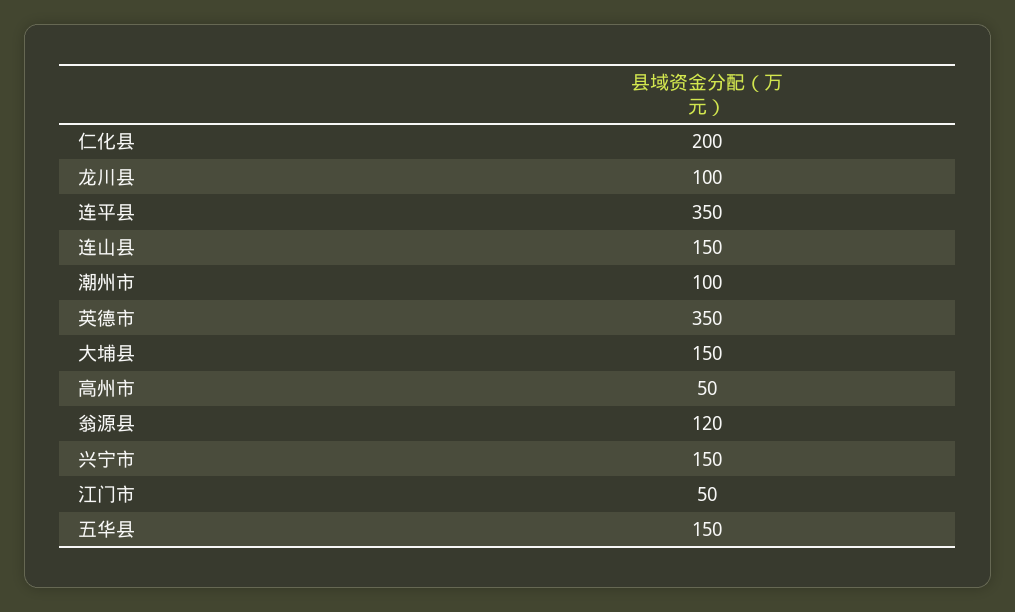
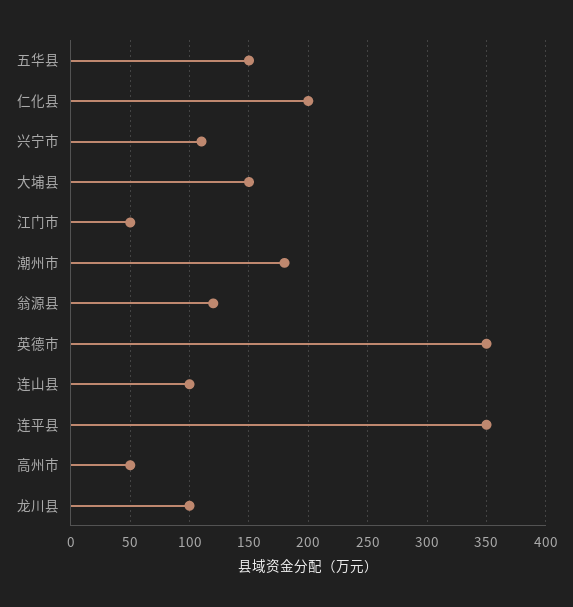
  {
    "仁化县": 200,
    "龙川县": 100,
    "连平县": 350,
-   "连山县": 150,
+   "连山县": 100,
-   "潮州市": 100,
+   "潮州市": 180,
    "英德市": 350,
    "大埔县": 150,
    "高州市": 50,
    "翁源县": 120,
-   "兴宁市": 150,
+   "兴宁市": 110,
    "江门市": 50,
    "五华县": 150
  }

